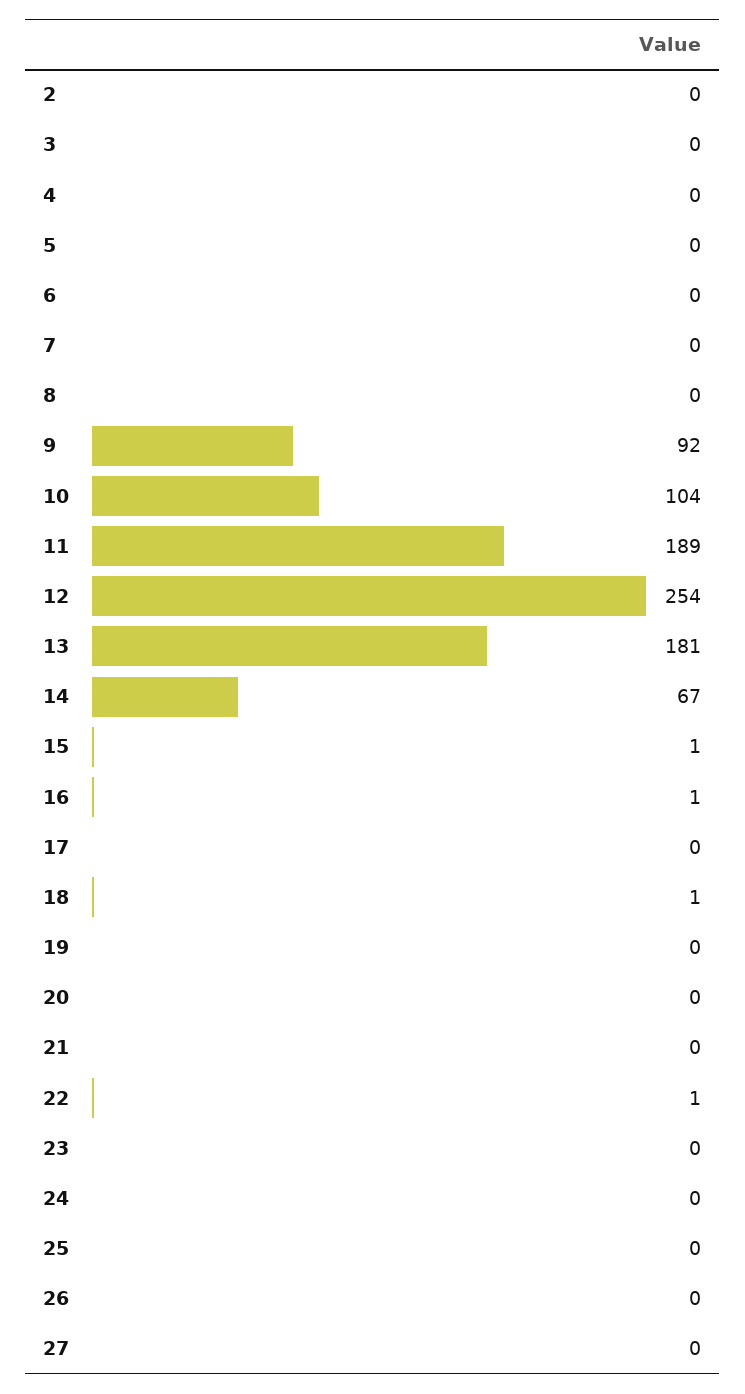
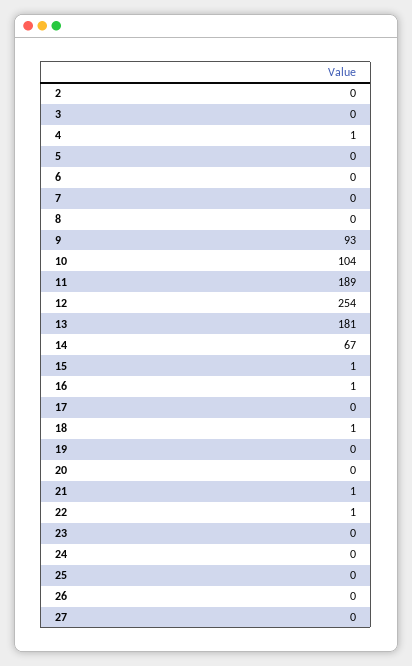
  {
    "2": 0,
    "3": 0,
-   "4": 0,
+   "4": 1,
    "5": 0,
    "6": 0,
    "7": 0,
    "8": 0,
-   "9": 92,
+   "9": 93,
    "10": 104,
    "11": 189,
    "12": 254,
    "13": 181,
    "14": 67,
    "15": 1,
    "16": 1,
    "17": 0,
    "18": 1,
    "19": 0,
    "20": 0,
-   "21": 0,
+   "21": 1,
    "22": 1,
    "23": 0,
    "24": 0,
    "25": 0,
    "26": 0,
    "27": 0
  }

